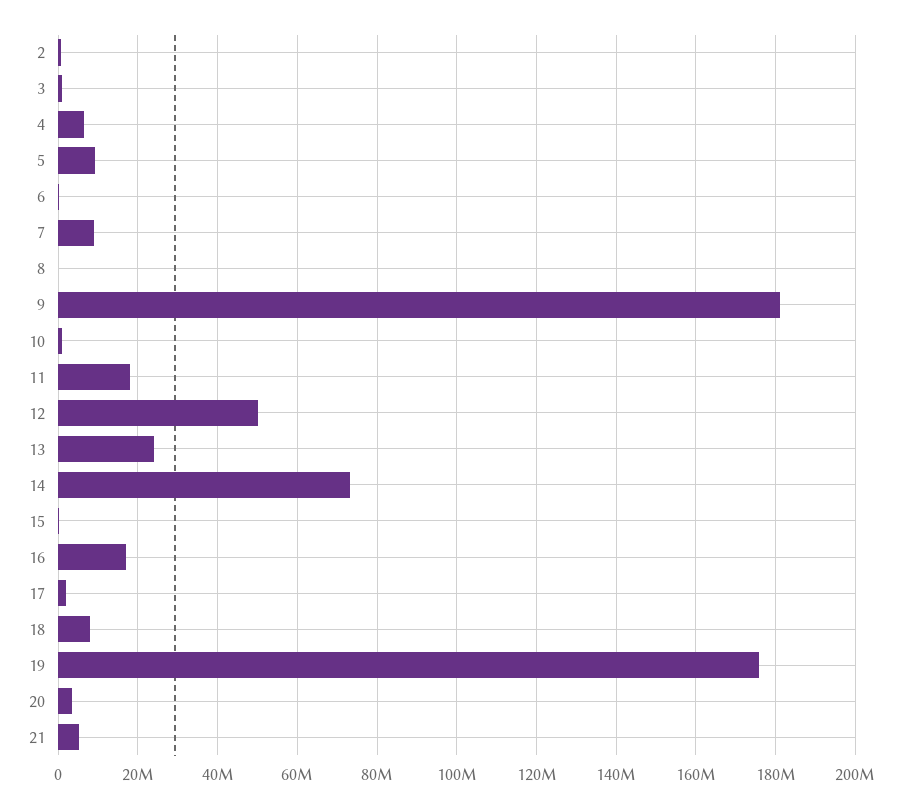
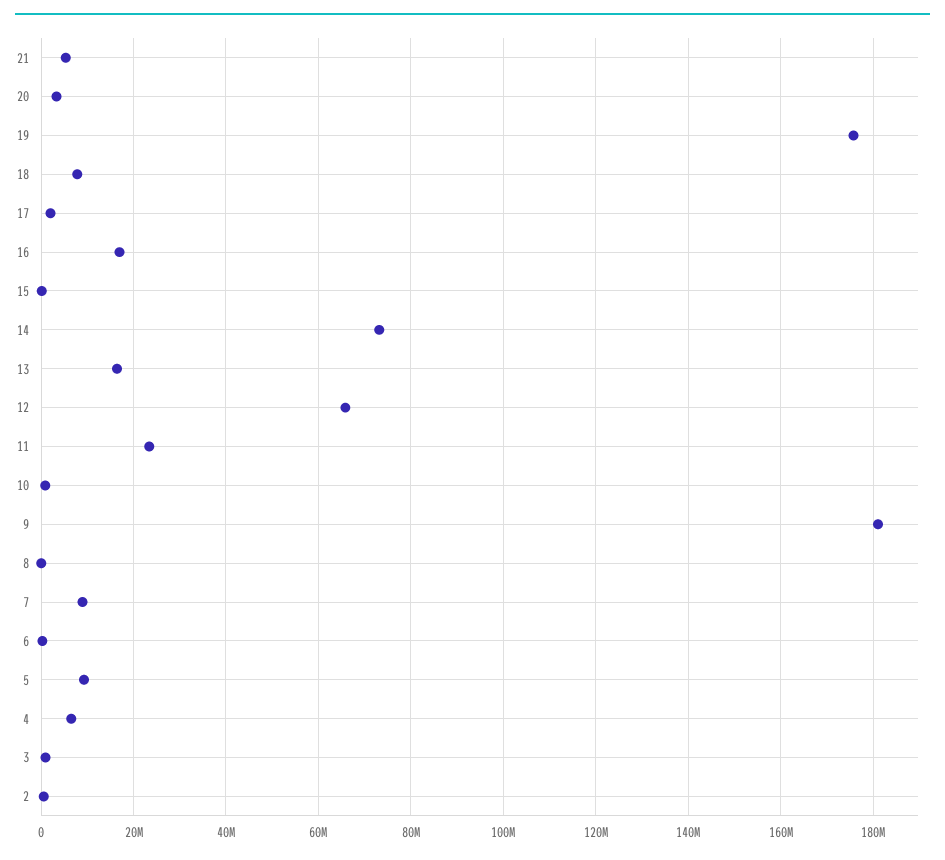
  {
    "2": 0,
    "3": 0,
    "4": 6000000,
    "5": 10000000,
    "6": 0,
    "7": 8000000,
    "8": 0,
    "9": 182000000,
    "10": 0,
-   "11": 18000000,
+   "11": 24000000,
-   "12": 50000000,
+   "12": 66000000,
-   "13": 24000000,
+   "13": 16000000,
    "14": 74000000,
    "15": 0,
    "16": 16000000,
    "17": 2000000,
    "18": 8000000,
    "19": 176000000,
    "20": 4000000,
    "21": 6000000
  }

